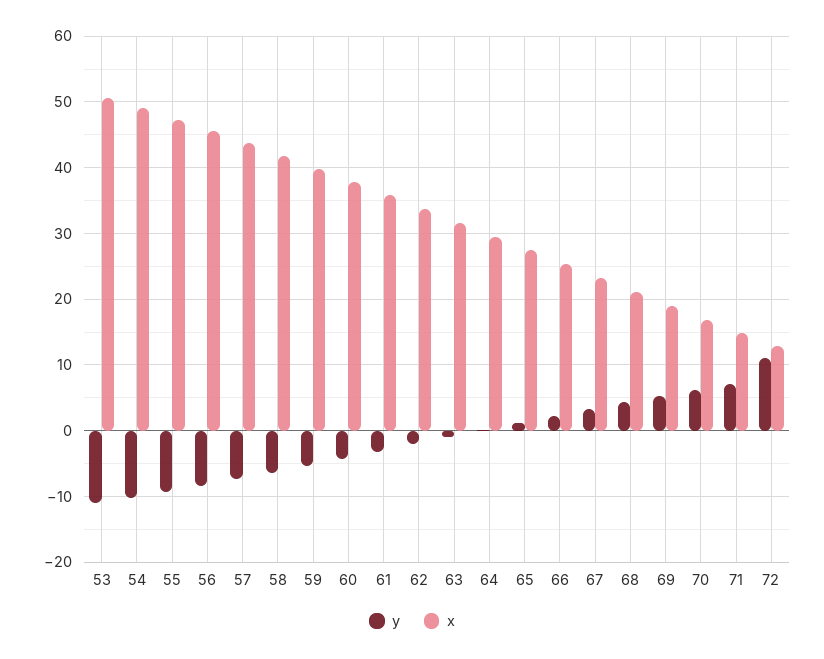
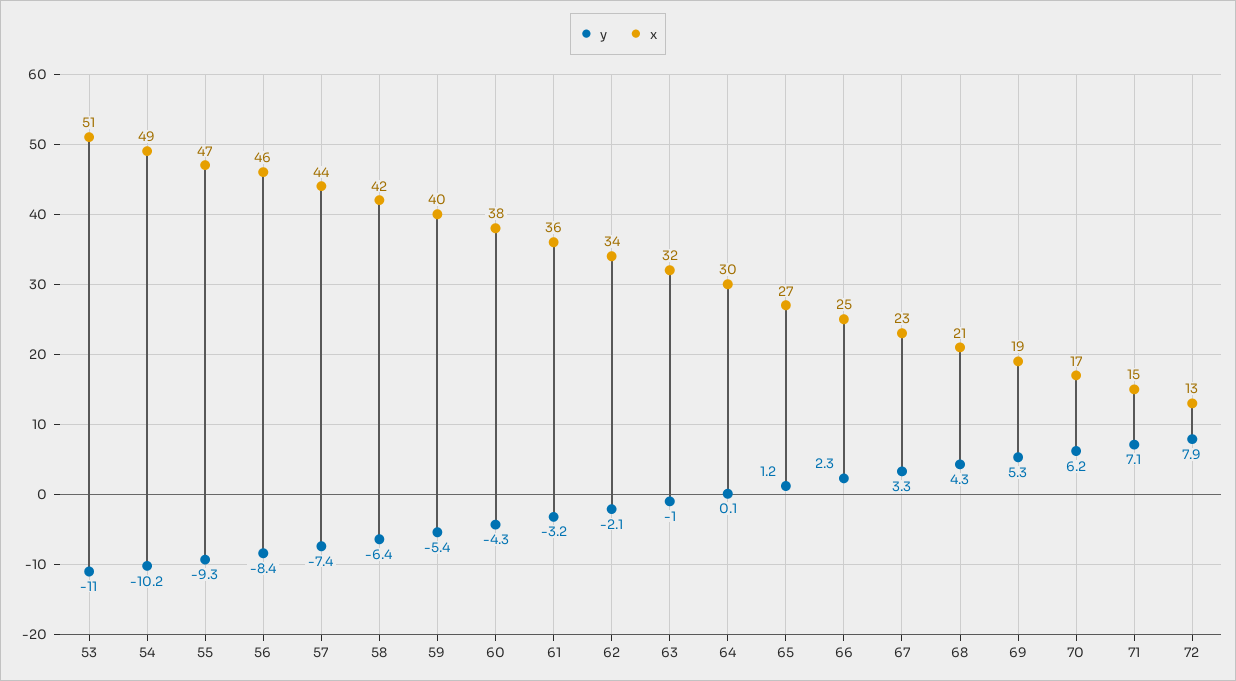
  {
    "y": {
      "53": -11,
      "54": -10.2,
      "55": -9.3,
      "56": -8.4,
      "57": -7.4,
      "58": -6.4,
      "59": -5.4,
      "60": -4.3,
      "61": -3.2,
      "62": -2.1,
      "63": -1,
      "64": 0.1,
      "65": 1.2,
      "66": 2.3,
      "67": 3.3,
      "68": 4.3,
      "69": 5.3,
      "70": 6.2,
      "71": 7.1,
-     "72": 11
+     "72": 7.9
    },
    "x": {
      "53": 51,
      "54": 49,
      "55": 47,
      "56": 46,
      "57": 44,
      "58": 42,
      "59": 40,
      "60": 38,
      "61": 36,
      "62": 34,
      "63": 32,
      "64": 30,
      "65": 27,
      "66": 25,
      "67": 23,
      "68": 21,
      "69": 19,
      "70": 17,
      "71": 15,
      "72": 13
    }
  }

